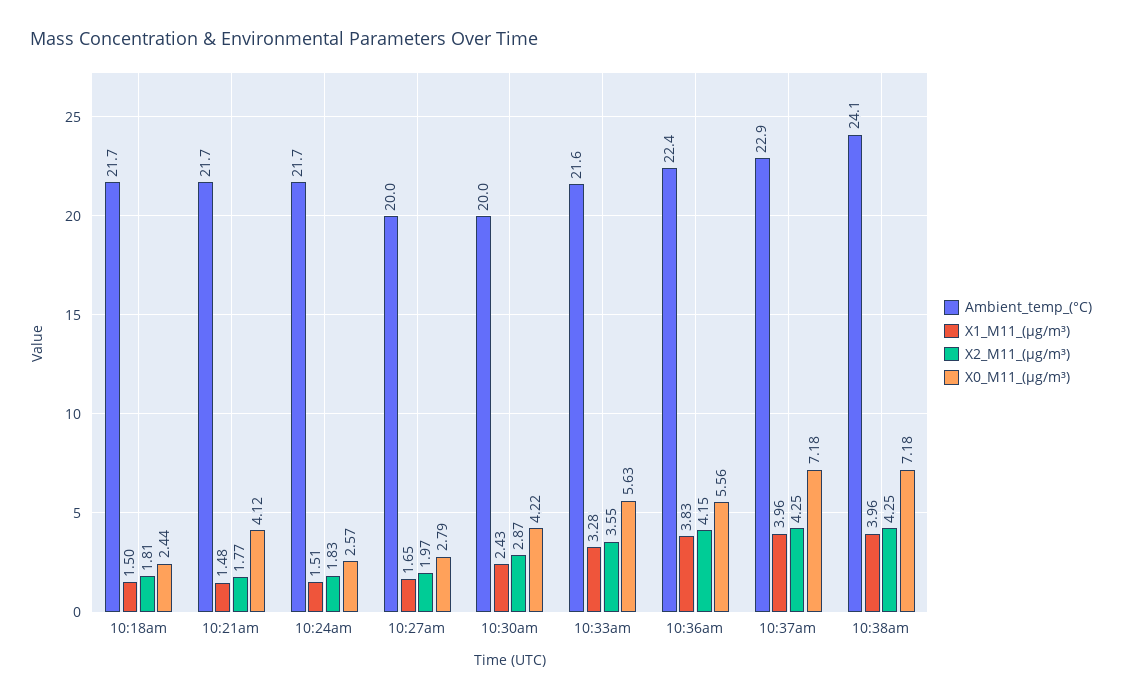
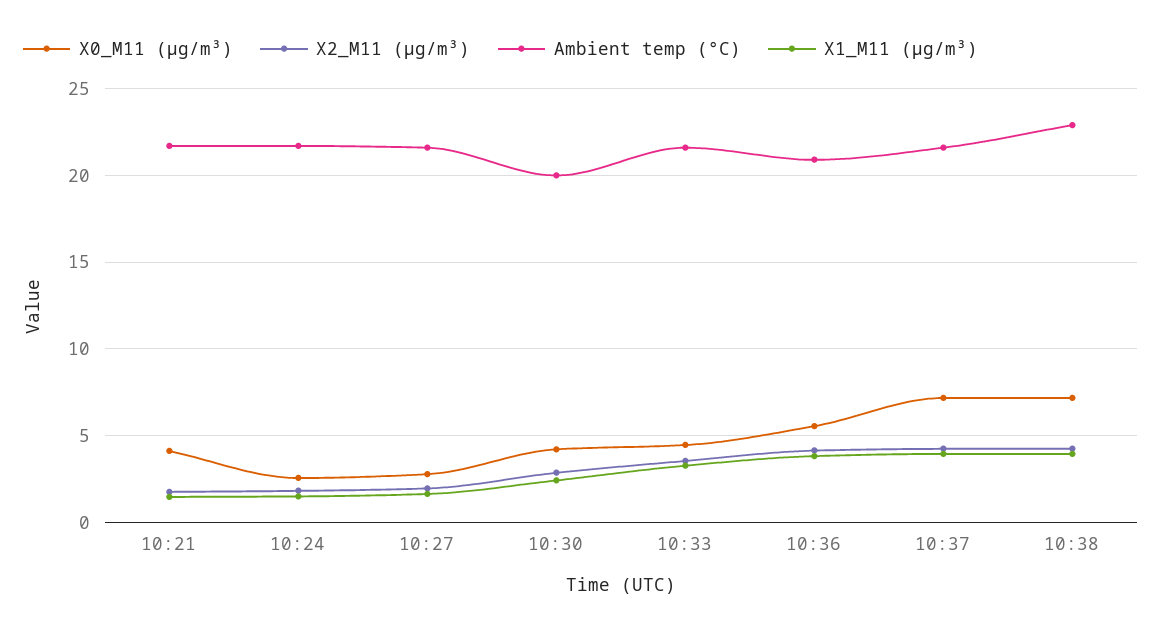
  {
    "Ambient_temp_(°C)": {
-     "10:18am": 21.7,
      "10:21am": 21.7,
      "10:24am": 21.7,
-     "10:27am": 20,
+     "10:27am": 21.5,
      "10:30am": 20,
      "10:33am": 21.6,
-     "10:36am": 22.4,
+     "10:36am": 21,
-     "10:37am": 22.9,
+     "10:37am": 21.5,
-     "10:38am": 24.1
+     "10:38am": 23
    },
    "X1_M11_(μg/m³)": {
-     "10:18am": 1.5,
      "10:21am": 1.48,
      "10:24am": 1.51,
      "10:27am": 1.65,
      "10:30am": 2.43,
      "10:33am": 3.28,
      "10:36am": 3.83,
      "10:37am": 3.96,
      "10:38am": 3.96
    },
    "X2_M11_(μg/m³)": {
-     "10:18am": 1.81,
      "10:21am": 1.77,
      "10:24am": 1.83,
      "10:27am": 1.97,
      "10:30am": 2.87,
      "10:33am": 3.55,
      "10:36am": 4.15,
      "10:37am": 4.25,
      "10:38am": 4.25
    },
    "X0_M11_(μg/m³)": {
-     "10:18am": 2.44,
      "10:21am": 4.12,
      "10:24am": 2.57,
      "10:27am": 2.79,
      "10:30am": 4.22,
-     "10:33am": 5.63,
+     "10:33am": 4.5,
      "10:36am": 5.56,
      "10:37am": 7.18,
      "10:38am": 7.18
    }
  }

